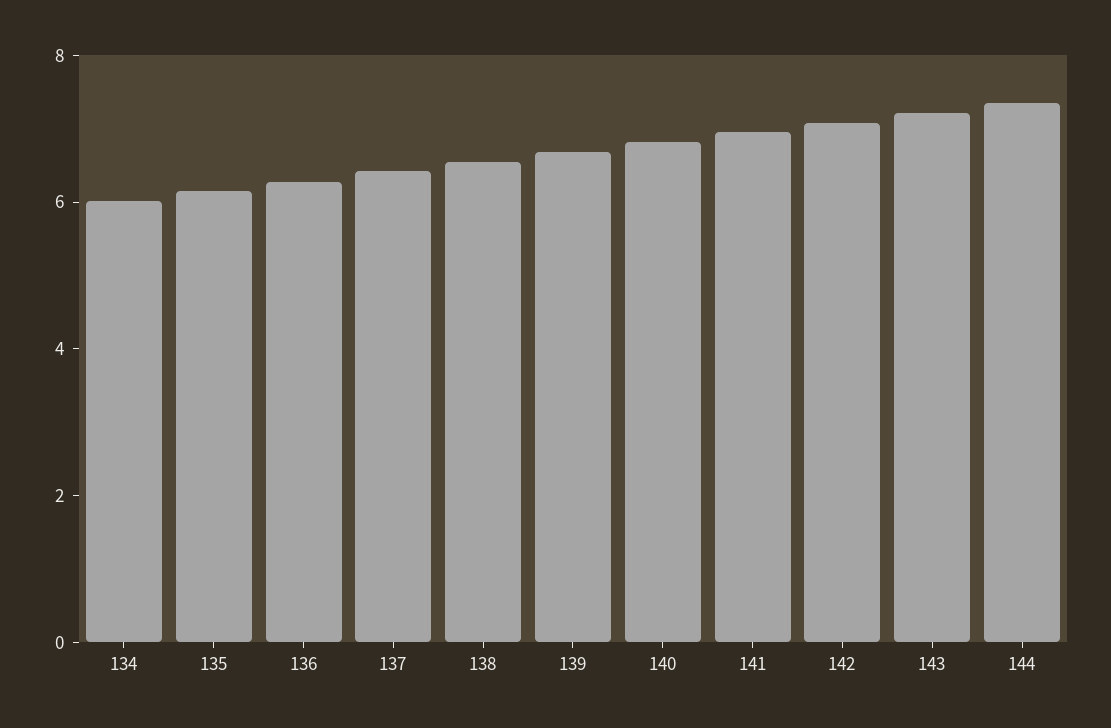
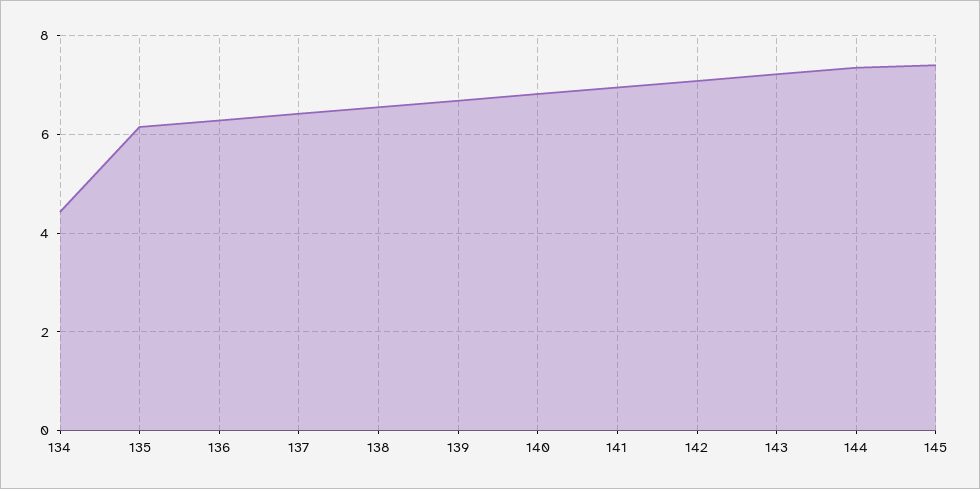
  {
-   "134": 6,
+   "134": 4.4,
    "135": 6.2,
    "136": 6.2,
    "137": 6.4,
    "138": 6.6,
    "139": 6.6,
    "140": 6.8,
    "141": 7,
    "142": 7,
    "143": 7.2,
-   "144": 7.4
+   "144": 7.4,
+   "145": 7.4
  }

